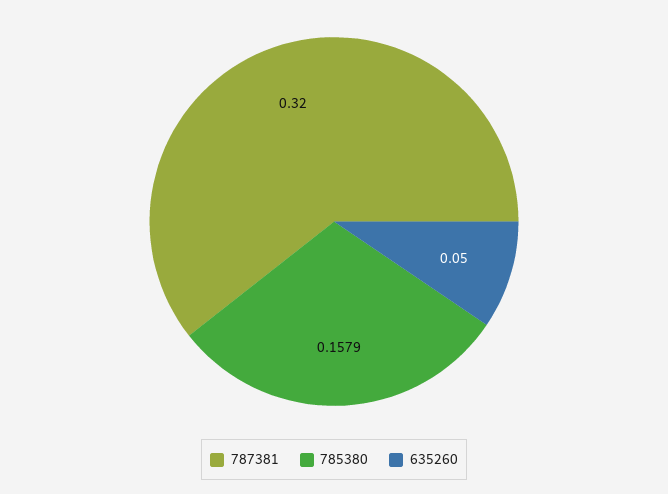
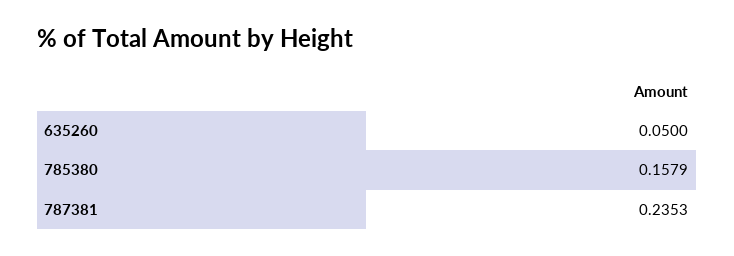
  {
-   "787381": 0.32,
+   "787381": 0.2353,
    "785380": 0.1579,
    "635260": 0.05
  }

